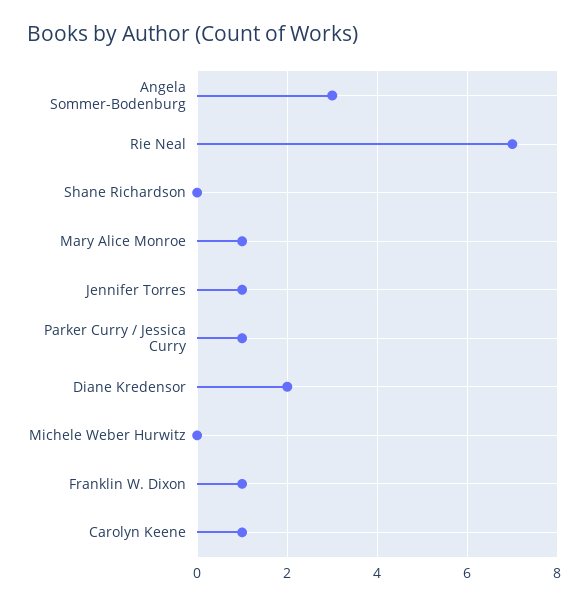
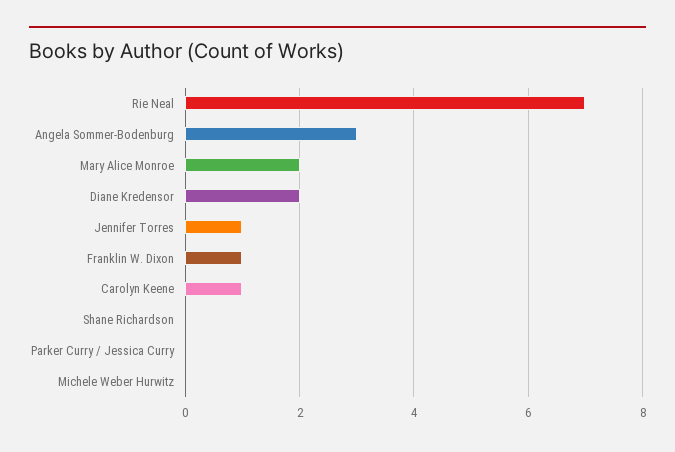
  {
    "Angela Sommer-Bodenburg": 3,
    "Rie Neal": 7,
    "Shane Richardson": 0,
-   "Mary Alice Monroe": 1,
+   "Mary Alice Monroe": 2,
    "Jennifer Torres": 1,
-   "Parker Curry / Jessica Curry": 1,
+   "Parker Curry / Jessica Curry": 0,
    "Diane Kredensor": 2,
    "Michele Weber Hurwitz": 0,
    "Franklin W. Dixon": 1,
    "Carolyn Keene": 1
  }

